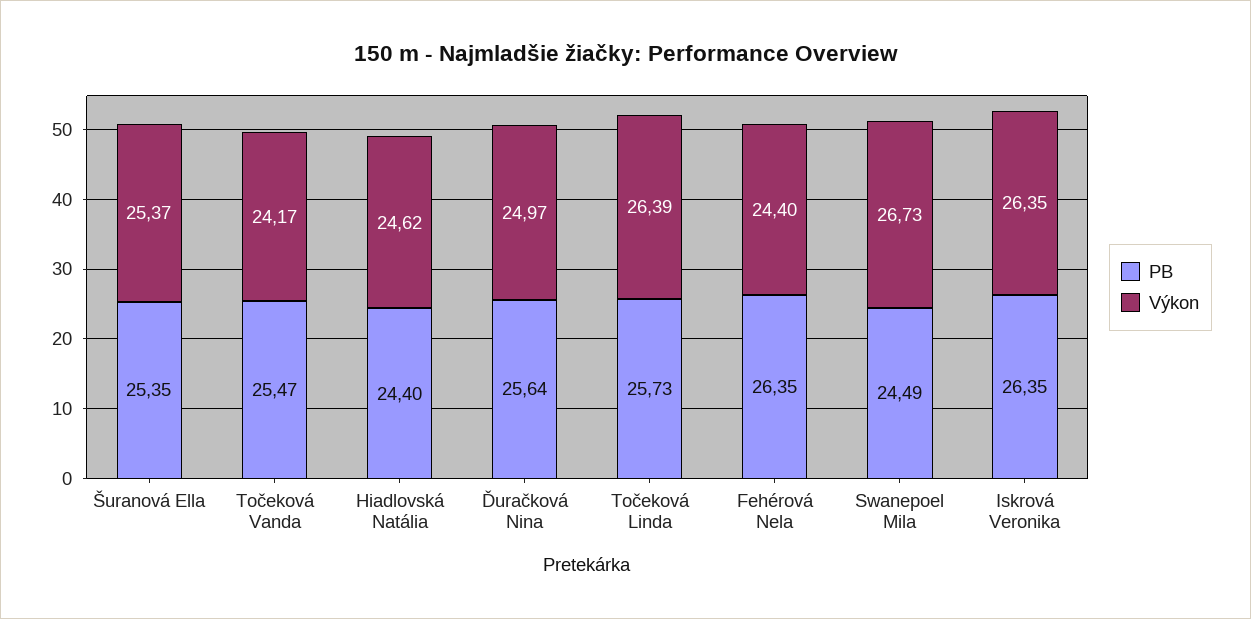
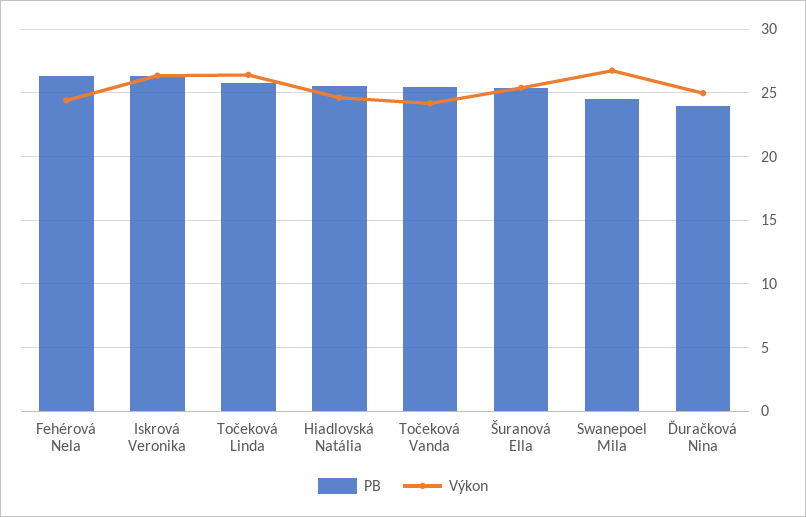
  {
    "PB": {
      "Šuranová Ella": 25.35,
      "Točeková Vanda": 25.47,
-     "Hiadlovská Natália": 24.4,
+     "Hiadlovská Natália": 25.5,
-     "Ďuračková Nina": 25.64,
+     "Ďuračková Nina": 24,
      "Točeková Linda": 25.73,
      "Fehérová Nela": 26.35,
      "Swanepoel Mila": 24.49,
      "Iskrová Veronika": 26.35
    },
    "Výkon": {
      "Šuranová Ella": 25.37,
      "Točeková Vanda": 24.17,
      "Hiadlovská Natália": 24.62,
      "Ďuračková Nina": 24.97,
      "Točeková Linda": 26.39,
      "Fehérová Nela": 24.4,
      "Swanepoel Mila": 26.73,
      "Iskrová Veronika": 26.35
    }
  }

